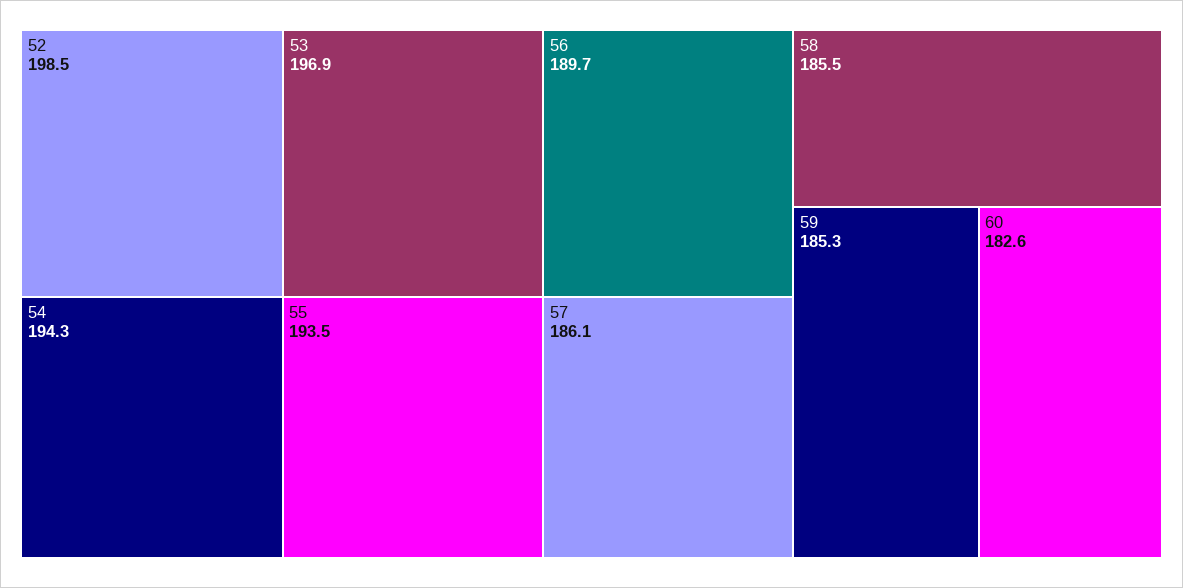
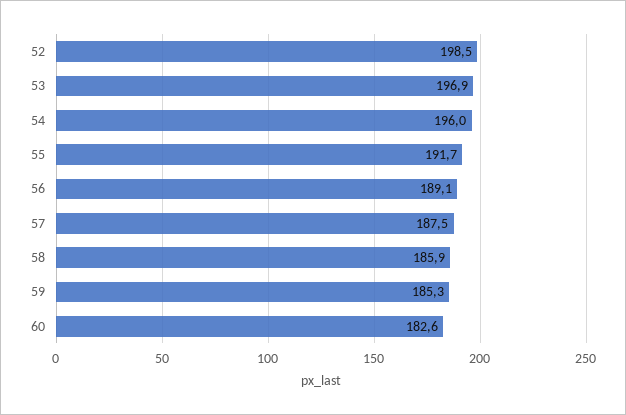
  {
    "52": 198.5,
    "53": 196.9,
-   "54": 194.3,
+   "54": 196,
-   "55": 193.5,
+   "55": 191.7,
-   "56": 189.7,
+   "56": 189.1,
-   "57": 186.1,
+   "57": 187.5,
-   "58": 185.5,
+   "58": 185.9,
    "59": 185.3,
    "60": 182.6
  }

